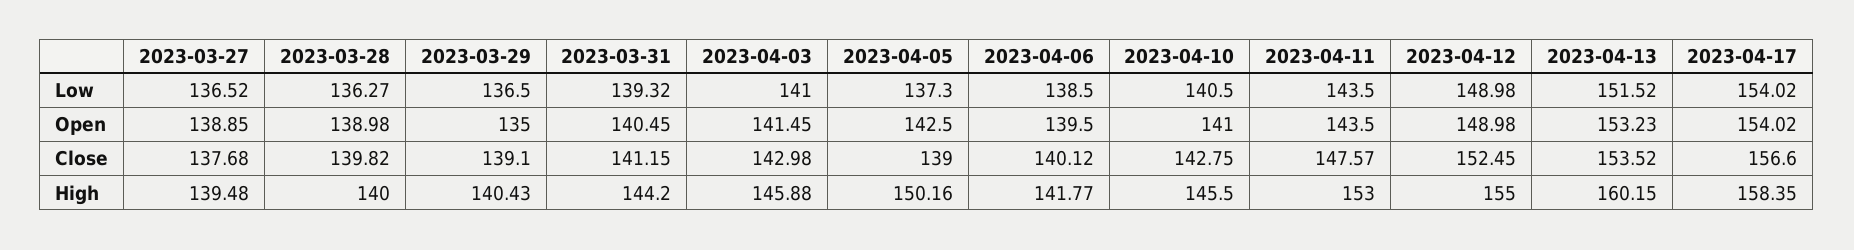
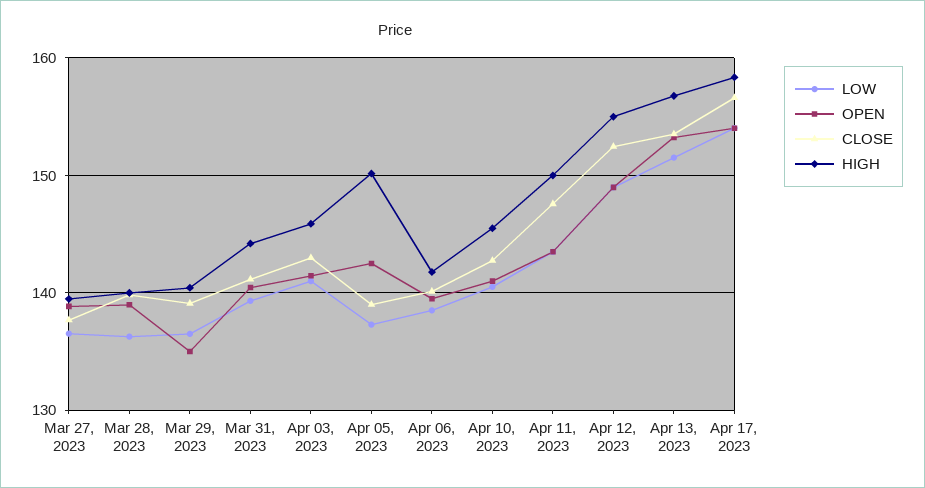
  {
    "Low": {
      "2023-03-27": 136.52,
      "2023-03-28": 136.27,
      "2023-03-29": 136.5,
      "2023-03-31": 139.32,
      "2023-04-03": 141,
      "2023-04-05": 137.3,
      "2023-04-06": 138.5,
      "2023-04-10": 140.5,
      "2023-04-11": 143.5,
      "2023-04-12": 148.98,
      "2023-04-13": 151.52,
      "2023-04-17": 154.02
    },
    "Open": {
      "2023-03-27": 138.85,
      "2023-03-28": 138.98,
      "2023-03-29": 135,
      "2023-03-31": 140.45,
      "2023-04-03": 141.45,
      "2023-04-05": 142.5,
      "2023-04-06": 139.5,
      "2023-04-10": 141,
      "2023-04-11": 143.5,
      "2023-04-12": 148.98,
      "2023-04-13": 153.23,
      "2023-04-17": 154.02
    },
    "Close": {
      "2023-03-27": 137.68,
      "2023-03-28": 139.82,
      "2023-03-29": 139.1,
      "2023-03-31": 141.15,
      "2023-04-03": 142.98,
      "2023-04-05": 139,
      "2023-04-06": 140.12,
      "2023-04-10": 142.75,
      "2023-04-11": 147.57,
      "2023-04-12": 152.45,
      "2023-04-13": 153.52,
      "2023-04-17": 156.6
    },
    "High": {
      "2023-03-27": 139.48,
      "2023-03-28": 140,
      "2023-03-29": 140.43,
      "2023-03-31": 144.2,
      "2023-04-03": 145.88,
      "2023-04-05": 150.16,
      "2023-04-06": 141.77,
      "2023-04-10": 145.5,
-     "2023-04-11": 153,
+     "2023-04-11": 150,
      "2023-04-12": 155,
-     "2023-04-13": 160.15,
+     "2023-04-13": 157,
      "2023-04-17": 158.35
    }
  }

